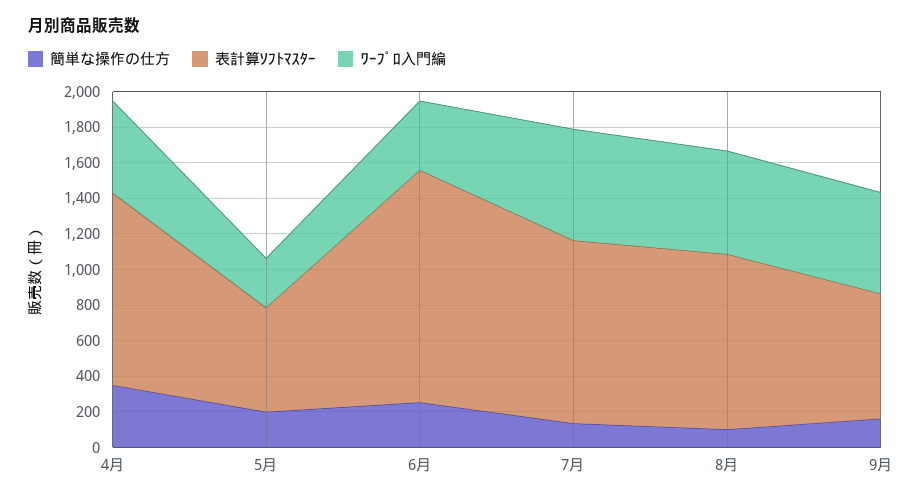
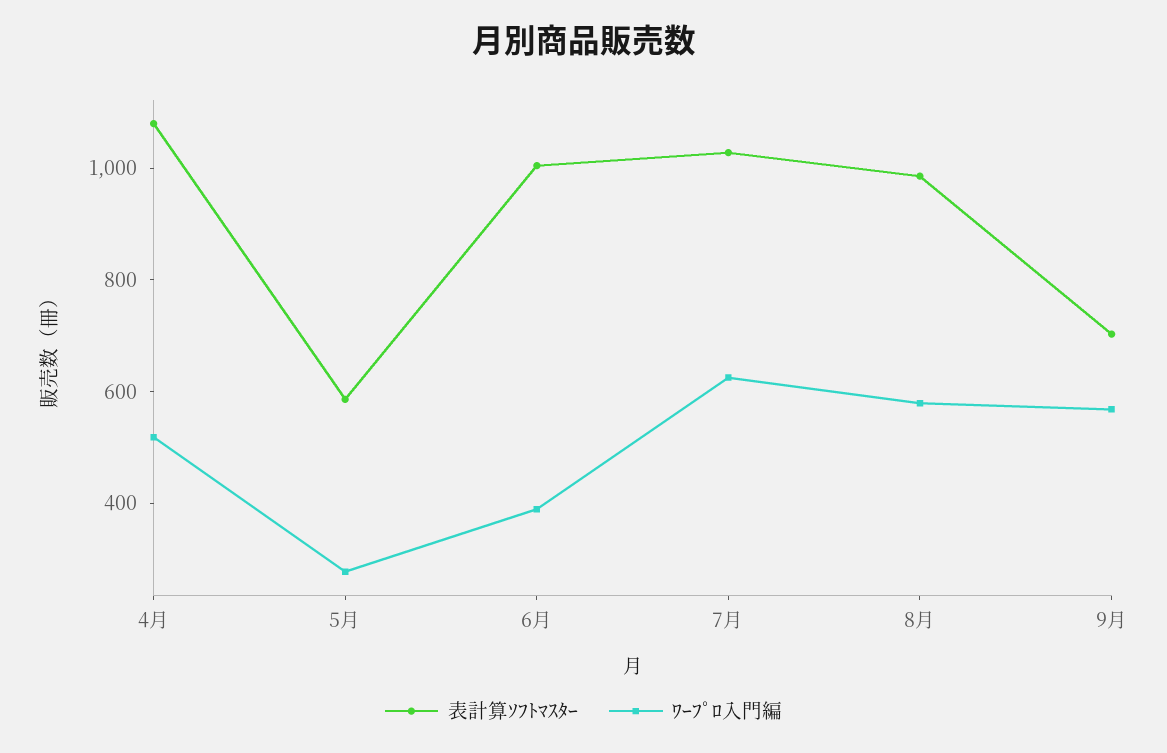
  {
-   "簡単な操作の仕方": {
-     "4月": 350,
-     "5月": 200,
-     "6月": 250,
-     "7月": 150,
-     "8月": 100,
-     "9月": 150
-   },
    "表計算ｿﾌﾄﾏｽﾀｰ": {
      "4月": 1100,
      "5月": 600,
-     "6月": 1300,
+     "6月": 1000,
      "7月": 1050,
      "8月": 1000,
      "9月": 700
    },
    "ﾜｰﾌﾟﾛ入門編": {
      "4月": 500,
      "5月": 300,
      "6月": 400,
      "7月": 650,
      "8月": 600,
      "9月": 550
    }
  }

